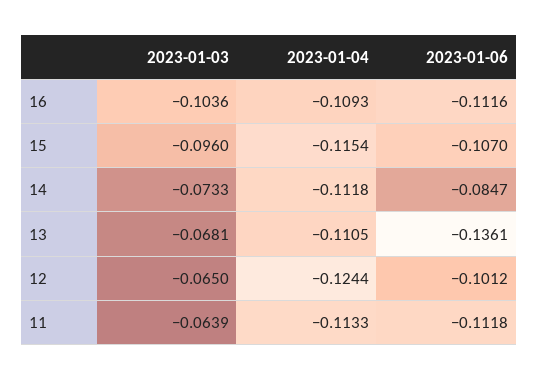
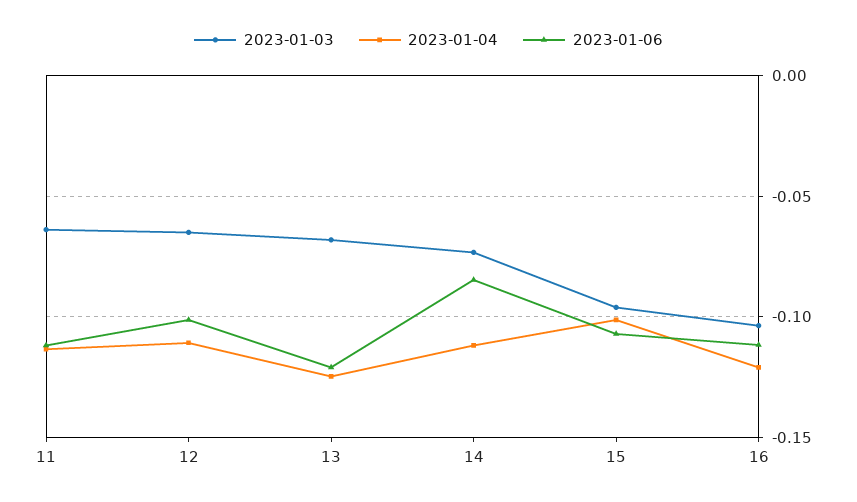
  {
    "2023-01-03": {
      "16": -0.1036,
      "15": -0.096,
      "14": -0.0733,
      "13": -0.0681,
      "12": -0.065,
      "11": -0.0639
    },
    "2023-01-04": {
-     "16": -0.1093,
+     "16": -0.12,
-     "15": -0.1154,
+     "15": -0.1,
      "14": -0.1118,
-     "13": -0.1105,
+     "13": -0.125,
-     "12": -0.1244,
+     "12": -0.11,
      "11": -0.1133
    },
    "2023-01-06": {
      "16": -0.1116,
      "15": -0.107,
      "14": -0.0847,
-     "13": -0.1361,
+     "13": -0.12,
      "12": -0.1012,
      "11": -0.1118
    }
  }

